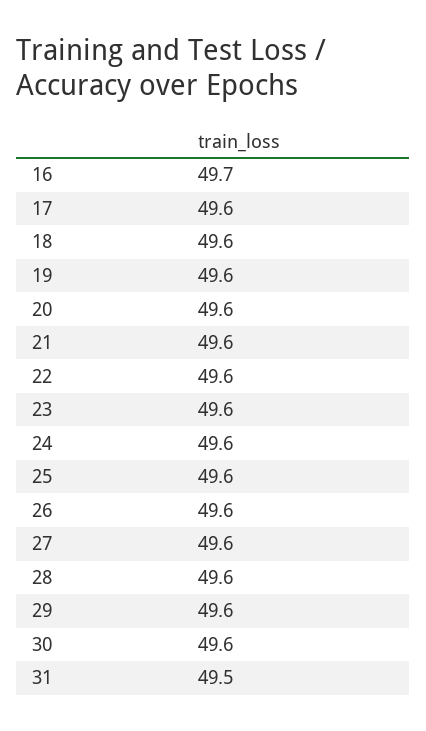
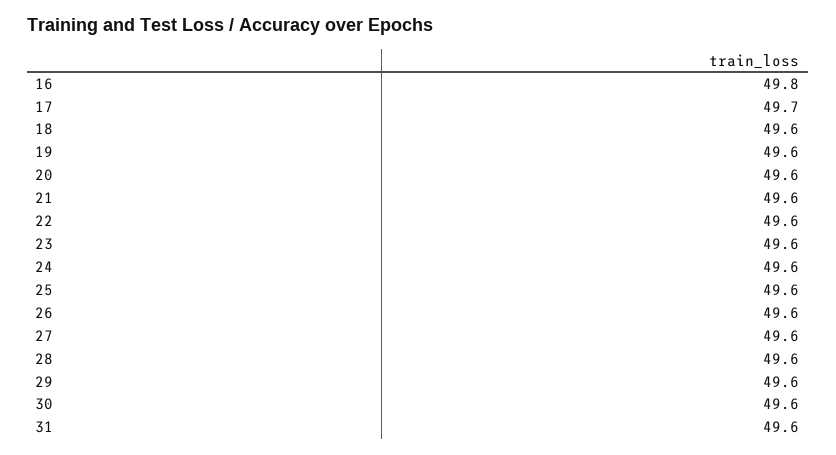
  {
-   "16": 49.7,
+   "16": 49.8,
-   "17": 49.6,
+   "17": 49.7,
    "18": 49.6,
    "19": 49.6,
    "20": 49.6,
    "21": 49.6,
    "22": 49.6,
    "23": 49.6,
    "24": 49.6,
    "25": 49.6,
    "26": 49.6,
    "27": 49.6,
    "28": 49.6,
    "29": 49.6,
    "30": 49.6,
-   "31": 49.5
+   "31": 49.6
  }

